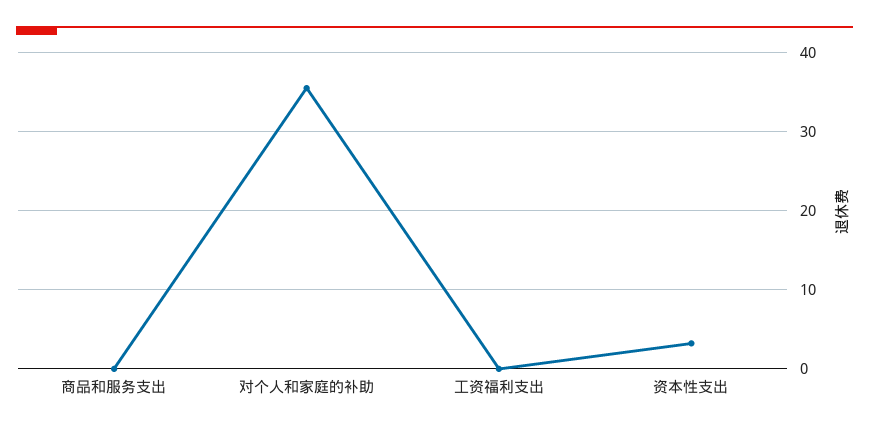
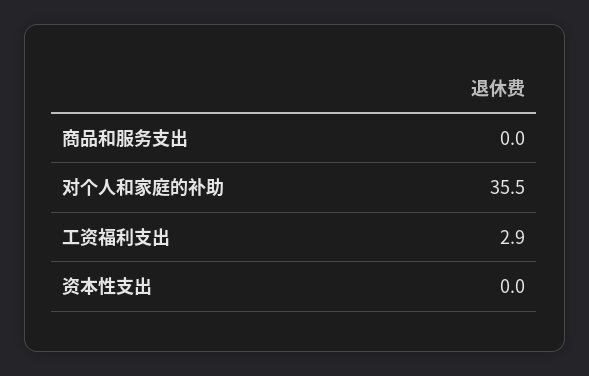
  {
    "商品和服务支出": 0,
    "对个人和家庭的补助": 35.5,
-   "工资福利支出": 0,
+   "工资福利支出": 2.9,
-   "资本性支出": 3
+   "资本性支出": 0
  }

